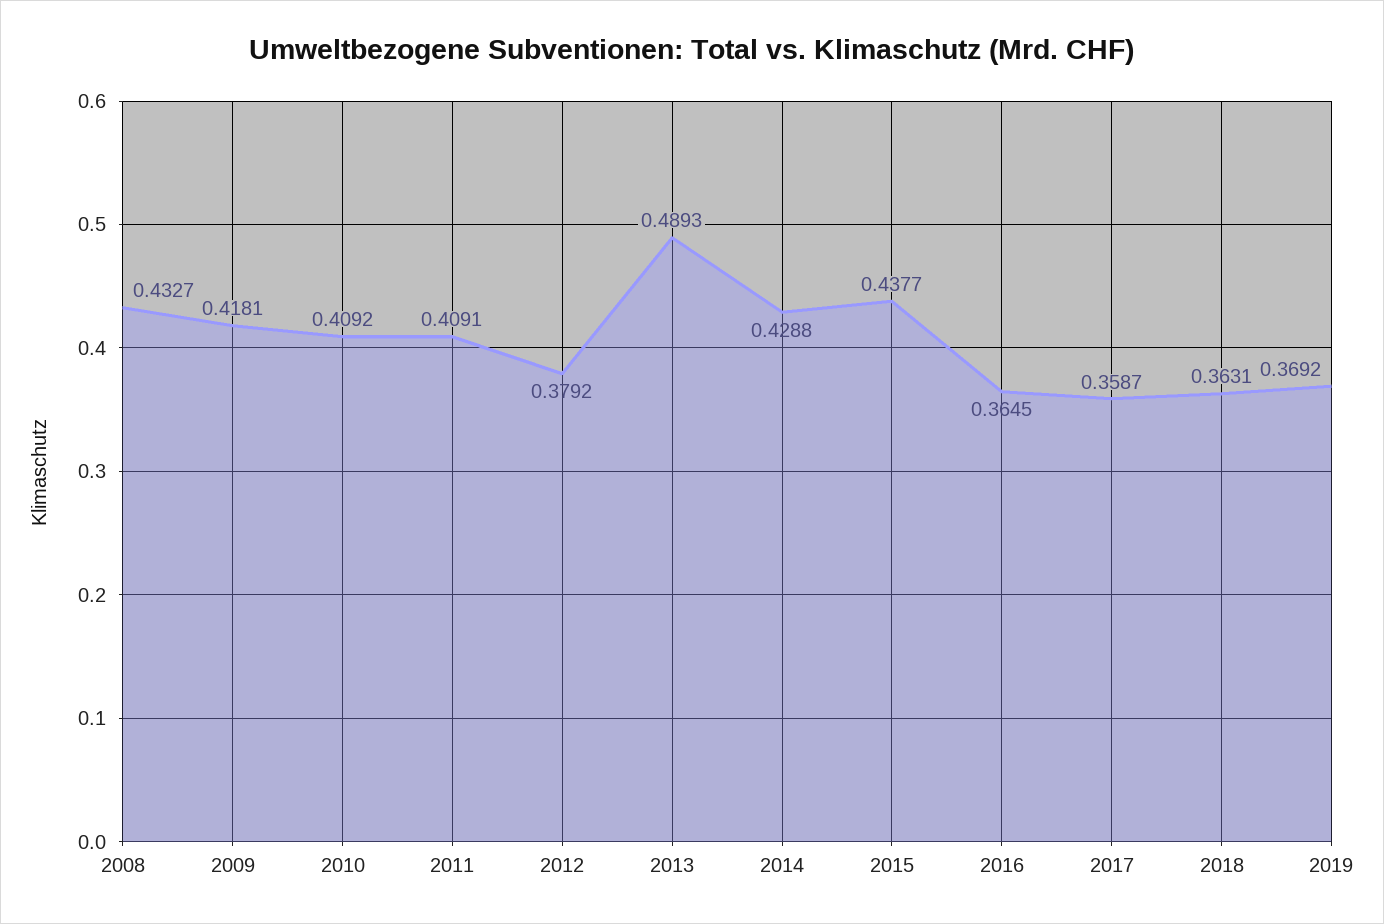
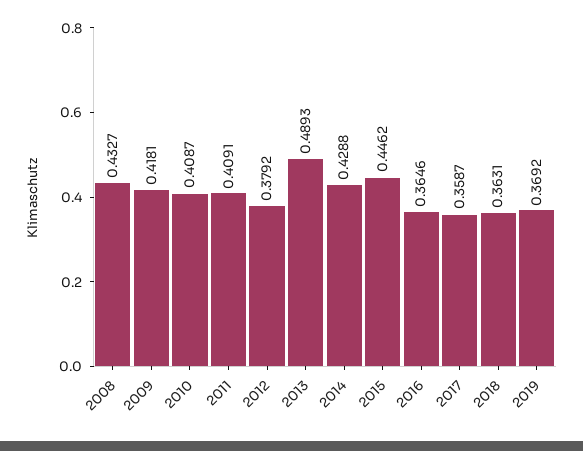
  {
    "2008": 0.4327,
    "2009": 0.4181,
-   "2010": 0.4092,
+   "2010": 0.4087,
    "2011": 0.4091,
    "2012": 0.3792,
    "2013": 0.4893,
    "2014": 0.4288,
-   "2015": 0.4377,
+   "2015": 0.4462,
-   "2016": 0.3645,
+   "2016": 0.3646,
    "2017": 0.3587,
    "2018": 0.3631,
    "2019": 0.3692
  }

